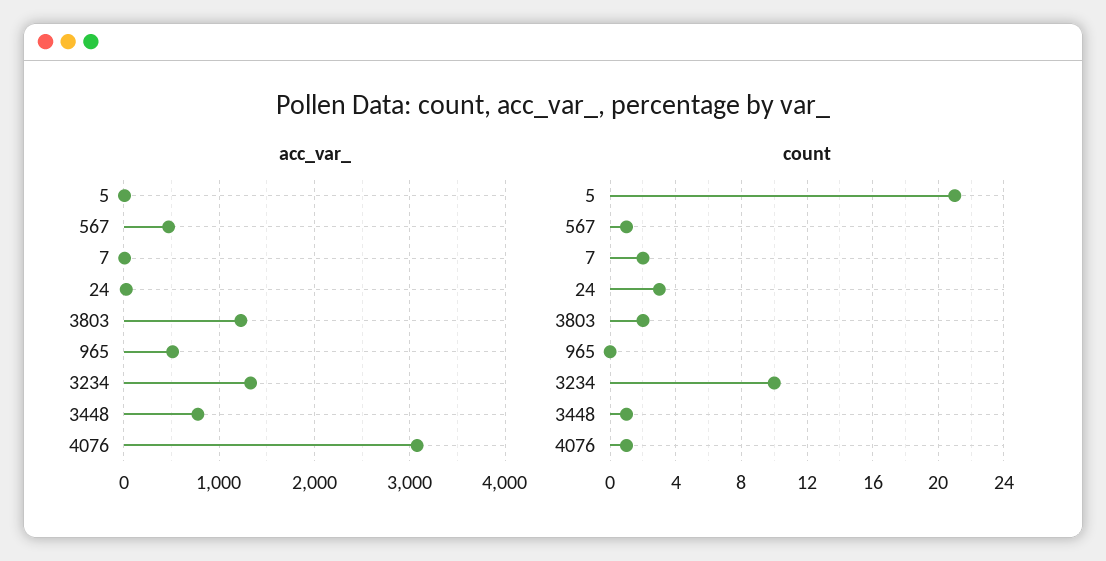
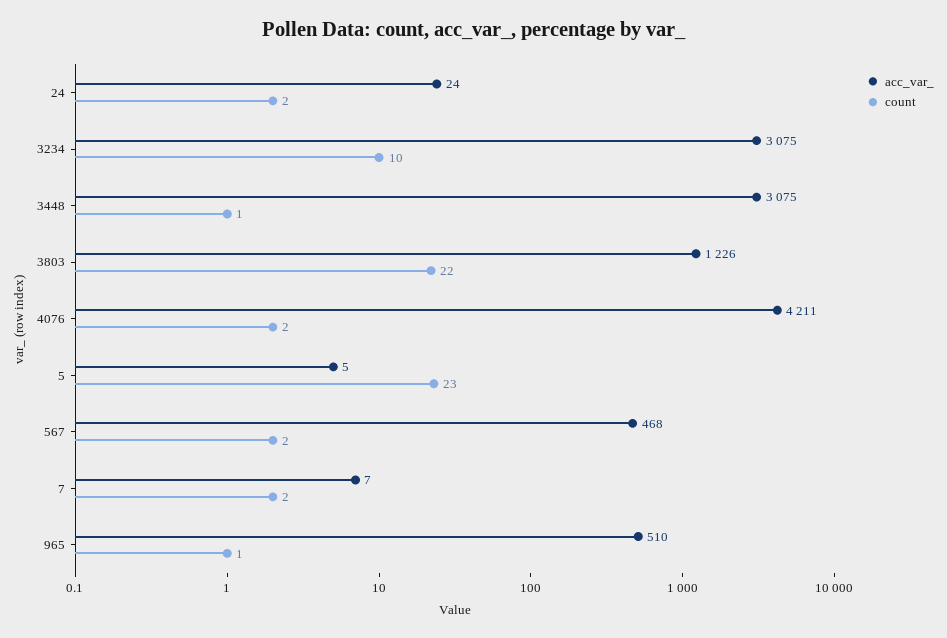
  {
    "acc_var_": {
      "5": 5,
      "567": 468,
      "7": 7,
      "24": 24,
      "3803": 1226,
      "965": 510,
-     "3234": 1300,
+     "3234": 3075,
-     "3448": 800,
+     "3448": 3075,
-     "4076": 3100
+     "4076": 4211
    },
    "count": {
-     "5": 21,
+     "5": 23,
-     "567": 1,
+     "567": 2,
      "7": 2,
-     "24": 3,
+     "24": 2,
-     "3803": 2,
+     "3803": 22,
-     "965": 0,
+     "965": 1,
      "3234": 10,
      "3448": 1,
-     "4076": 1
+     "4076": 2
    }
  }

